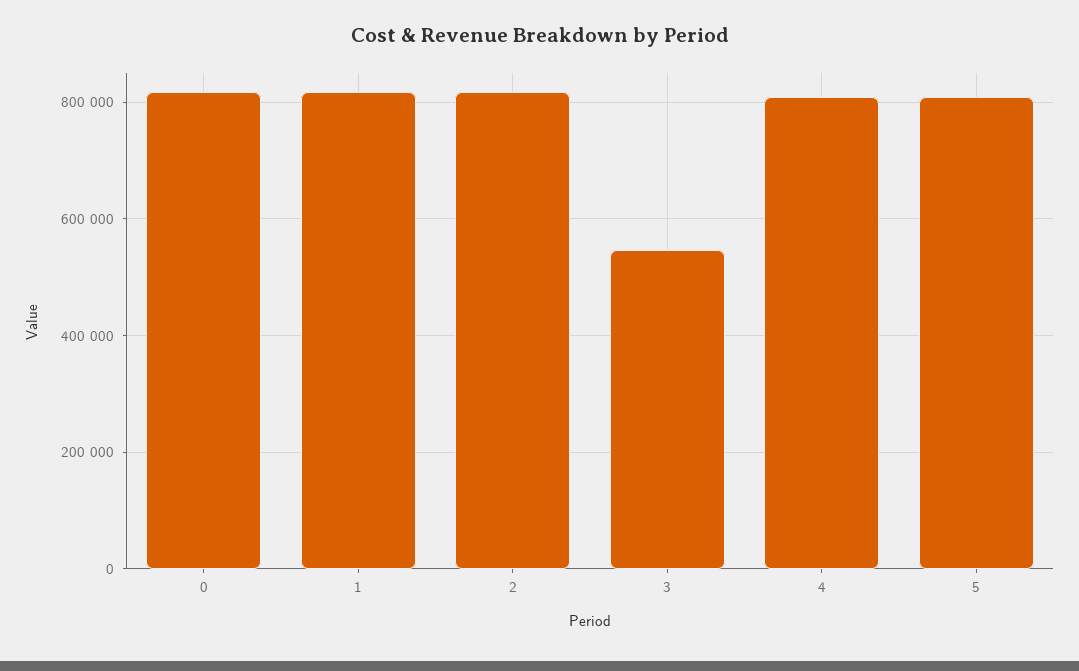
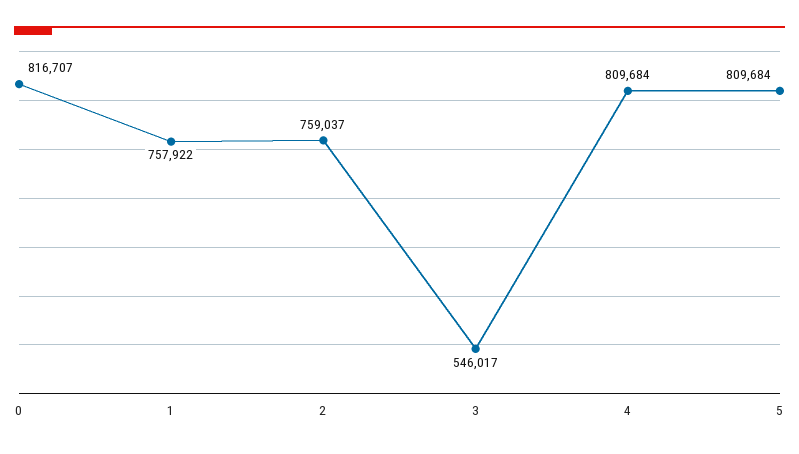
  {
    "0": 816707,
-   "1": 820000,
+   "1": 757922,
-   "2": 820000,
+   "2": 759037,
    "3": 546017,
    "4": 809684,
    "5": 809684
  }

